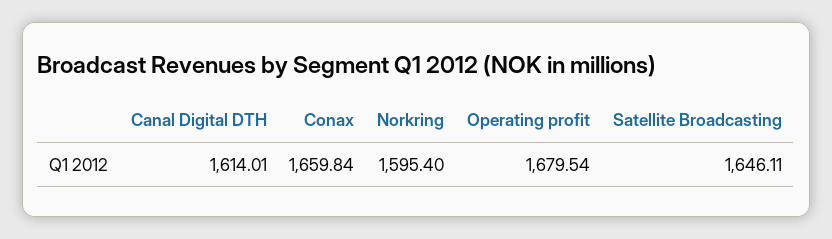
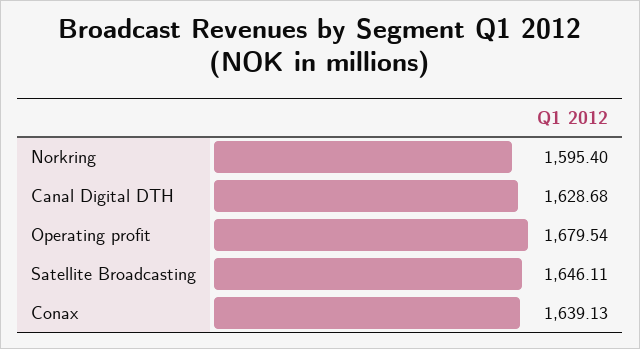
  {
-   "Canal Digital DTH": 1614.01,
+   "Canal Digital DTH": 1628.68,
-   "Conax": 1659.84,
+   "Conax": 1639.13,
    "Norkring": 1595.4,
    "Operating profit": 1679.54,
    "Satellite Broadcasting": 1646.11
  }

